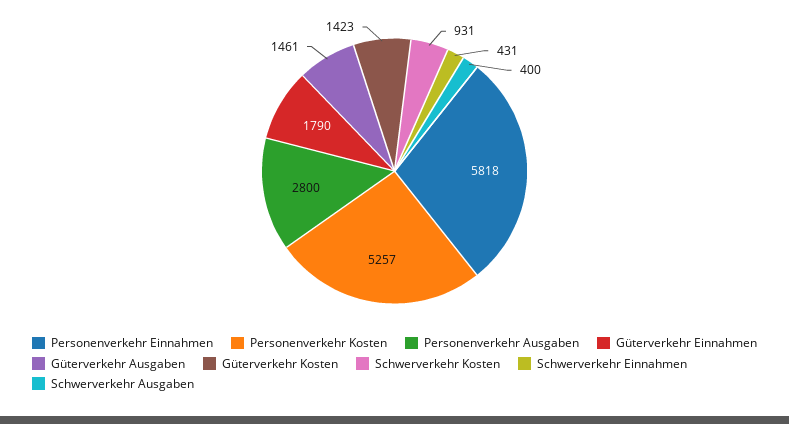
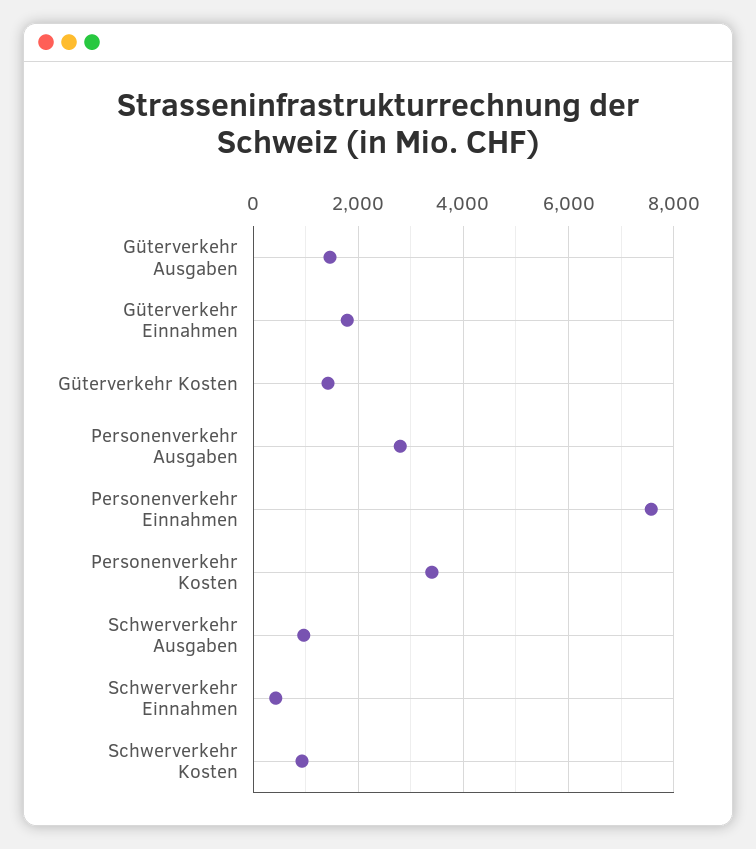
  {
-   "Personenverkehr Einnahmen": 5818,
+   "Personenverkehr Einnahmen": 7600,
-   "Personenverkehr Kosten": 5257,
+   "Personenverkehr Kosten": 3400,
    "Personenverkehr Ausgaben": 2800,
    "Güterverkehr Einnahmen": 1790,
    "Güterverkehr Ausgaben": 1461,
    "Güterverkehr Kosten": 1423,
    "Schwerverkehr Kosten": 931,
    "Schwerverkehr Einnahmen": 431,
-   "Schwerverkehr Ausgaben": 400
+   "Schwerverkehr Ausgaben": 1000
  }

